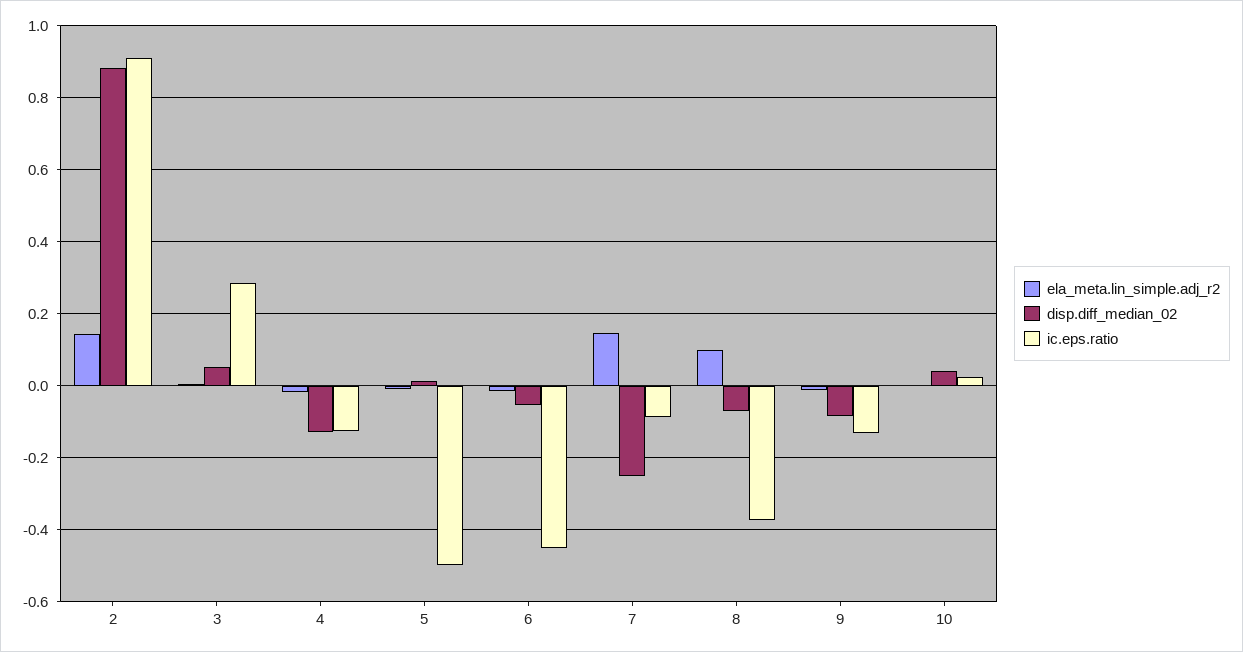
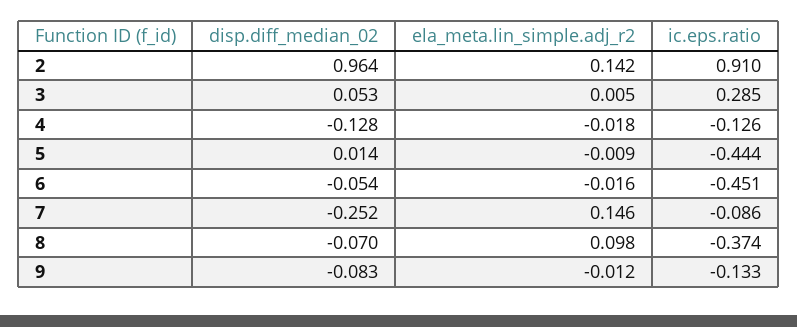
  {
    "ela_meta.lin_simple.adj_r2": {
      "2": 0.142,
      "3": 0.005,
      "4": -0.018,
      "5": -0.009,
      "6": -0.016,
      "7": 0.146,
      "8": 0.098,
-     "9": -0.012,
+     "9": -0.012
-     "10": 0
    },
    "disp.diff_median_02": {
-     "2": 0.88,
+     "2": 0.964,
      "3": 0.053,
      "4": -0.128,
      "5": 0.014,
      "6": -0.054,
      "7": -0.252,
      "8": -0.07,
-     "9": -0.083,
+     "9": -0.083
-     "10": 0.04
    },
    "ic.eps.ratio": {
      "2": 0.91,
      "3": 0.285,
      "4": -0.126,
-     "5": -0.5,
+     "5": -0.444,
      "6": -0.451,
      "7": -0.086,
      "8": -0.374,
-     "9": -0.133,
+     "9": -0.133
-     "10": 0.02
    }
  }

